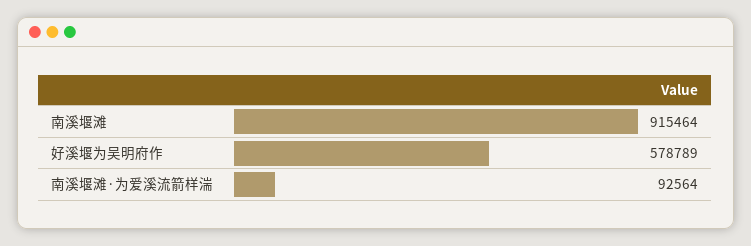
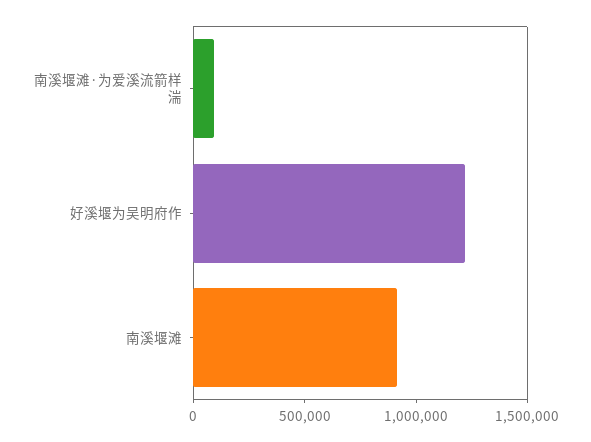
  {
    "南溪堰滩": 915464,
-   "好溪堰为吴明府作": 578789,
+   "好溪堰为吴明府作": 1200000,
    "南溪堰滩·为爱溪流箭样湍": 92564
  }

